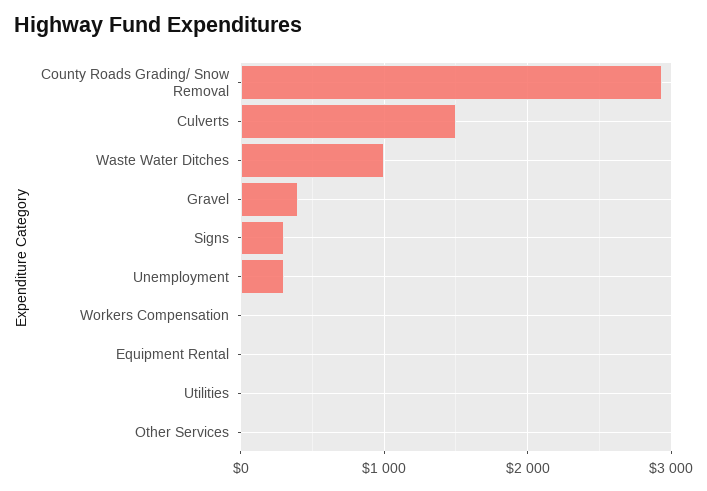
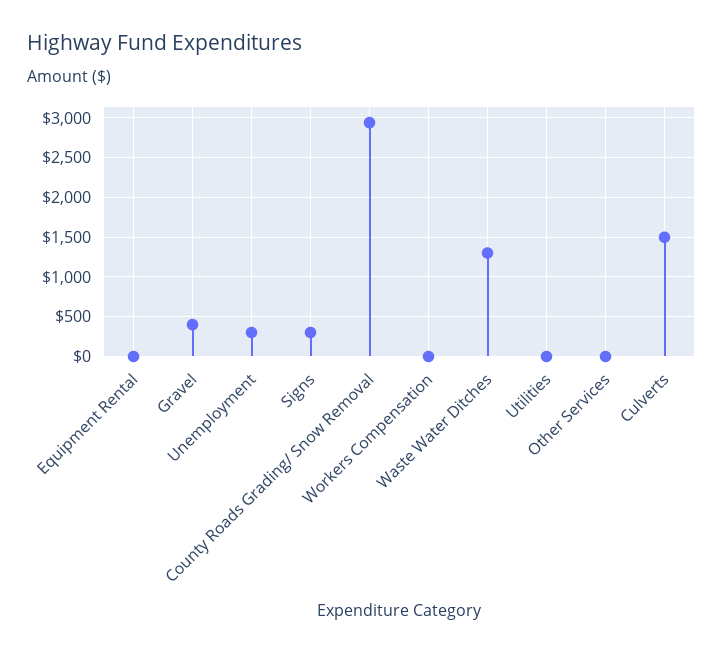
  {
    "County Roads Grading/ Snow Removal": 2900,
    "Culverts": 1500,
-   "Waste Water Ditches": 1000,
+   "Waste Water Ditches": 1300,
    "Gravel": 400,
    "Signs": 300,
    "Unemployment": 300,
    "Workers Compensation": 0,
    "Equipment Rental": 0,
    "Utilities": 0,
    "Other Services": 0
  }

